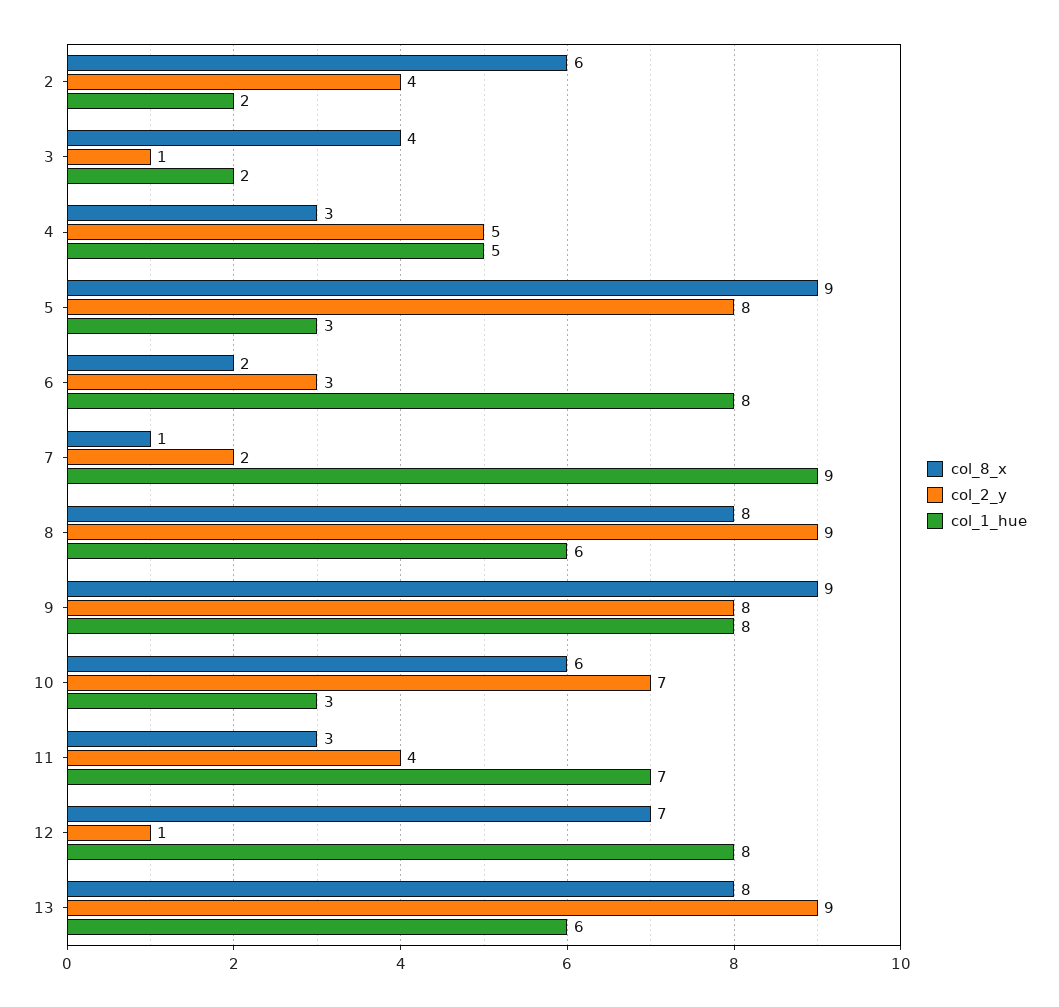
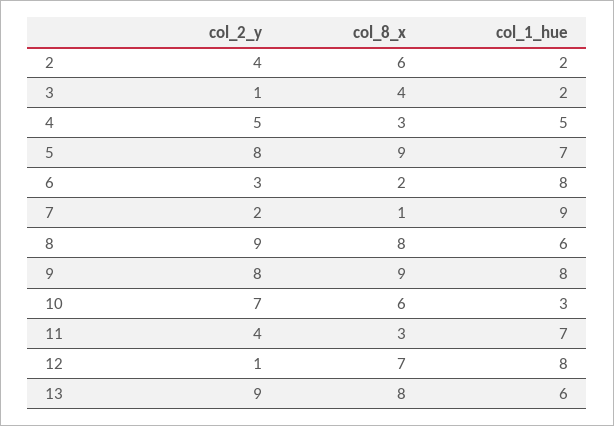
  {
    "col_8_x": {
      "2": 6,
      "3": 4,
      "4": 3,
      "5": 9,
      "6": 2,
      "7": 1,
      "8": 8,
      "9": 9,
      "10": 6,
      "11": 3,
      "12": 7,
      "13": 8
    },
    "col_2_y": {
      "2": 4,
      "3": 1,
      "4": 5,
      "5": 8,
      "6": 3,
      "7": 2,
      "8": 9,
      "9": 8,
      "10": 7,
      "11": 4,
      "12": 1,
      "13": 9
    },
    "col_1_hue": {
      "2": 2,
      "3": 2,
      "4": 5,
-     "5": 3,
+     "5": 7,
      "6": 8,
      "7": 9,
      "8": 6,
      "9": 8,
      "10": 3,
      "11": 7,
      "12": 8,
      "13": 6
    }
  }

